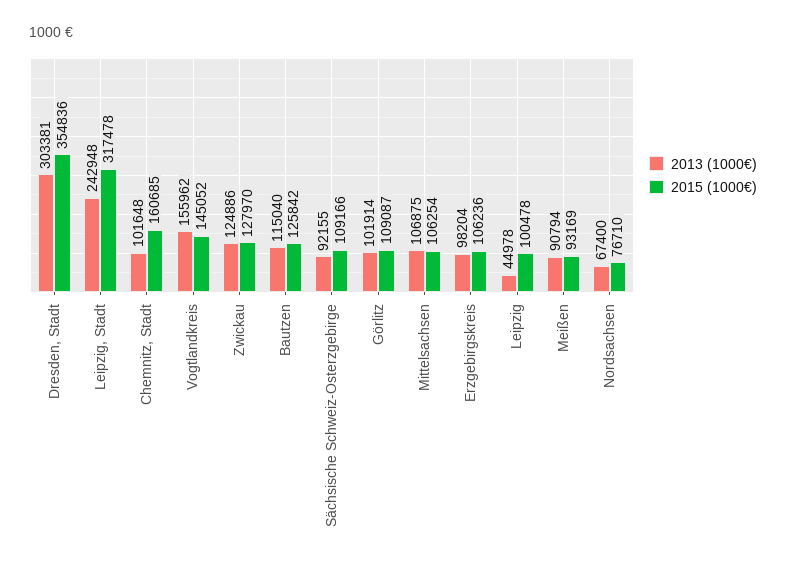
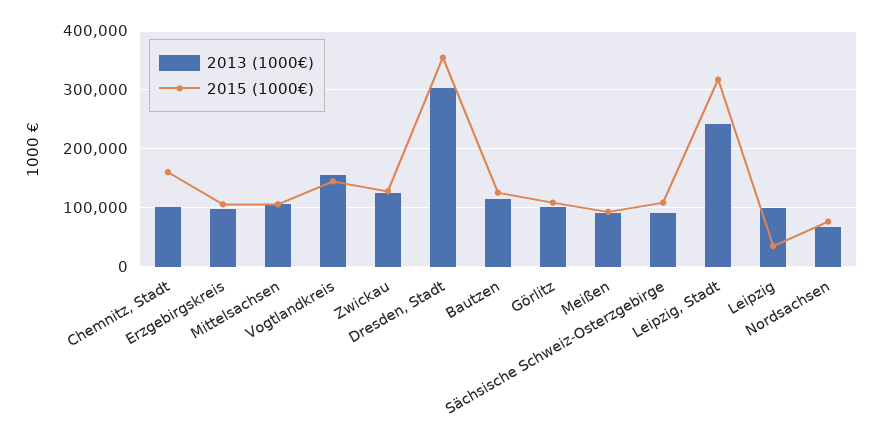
  {
    "2013 (1000€)": {
      "Dresden, Stadt": 303381,
      "Leipzig, Stadt": 242948,
      "Chemnitz, Stadt": 101648,
      "Vogtlandkreis": 155962,
      "Zwickau": 124886,
      "Bautzen": 115040,
      "Sächsische Schweiz-Osterzgebirge": 92155,
      "Görlitz": 101914,
      "Mittelsachsen": 106875,
      "Erzgebirgskreis": 98204,
-     "Leipzig": 44978,
+     "Leipzig": 100000,
      "Meißen": 90794,
      "Nordsachsen": 67400
    },
    "2015 (1000€)": {
      "Dresden, Stadt": 354836,
      "Leipzig, Stadt": 317478,
      "Chemnitz, Stadt": 160685,
      "Vogtlandkreis": 145052,
      "Zwickau": 127970,
      "Bautzen": 125842,
      "Sächsische Schweiz-Osterzgebirge": 109166,
      "Görlitz": 109087,
      "Mittelsachsen": 106254,
      "Erzgebirgskreis": 106236,
-     "Leipzig": 100478,
+     "Leipzig": 40000,
      "Meißen": 93169,
      "Nordsachsen": 76710
    }
  }

